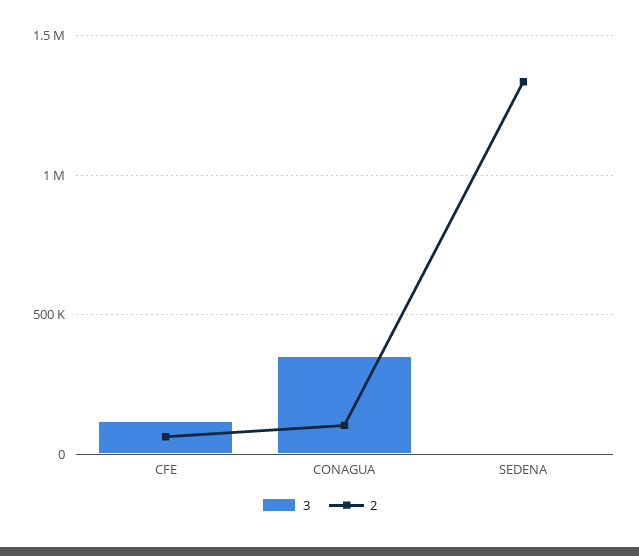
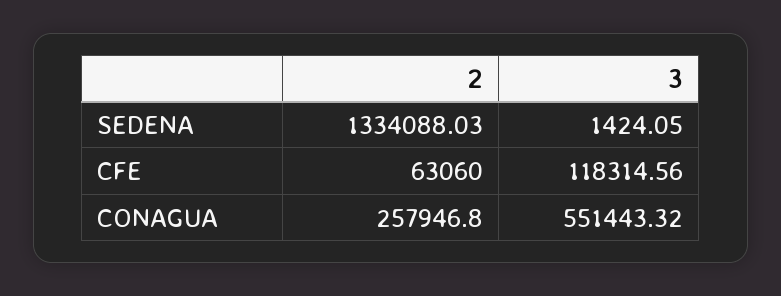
  {
    "3": {
      "CFE": 118314.56,
-     "CONAGUA": 350000,
+     "CONAGUA": 551443.32,
      "SEDENA": 1424.05
    },
    "2": {
      "CFE": 63060,
-     "CONAGUA": 100000,
+     "CONAGUA": 257946.8,
      "SEDENA": 1334088.03
    }
  }

